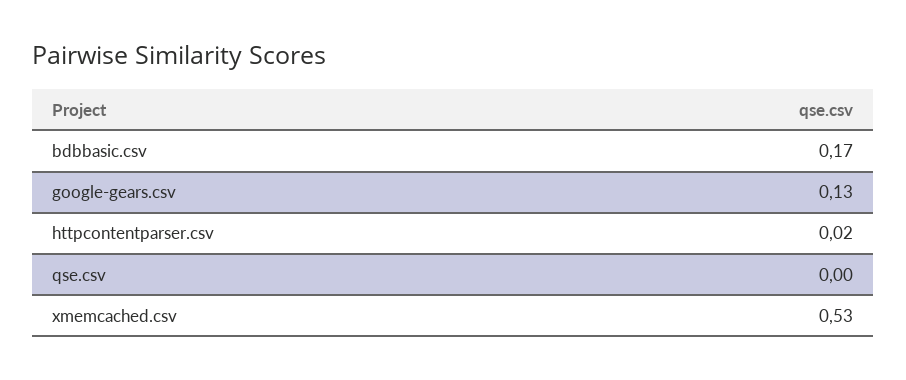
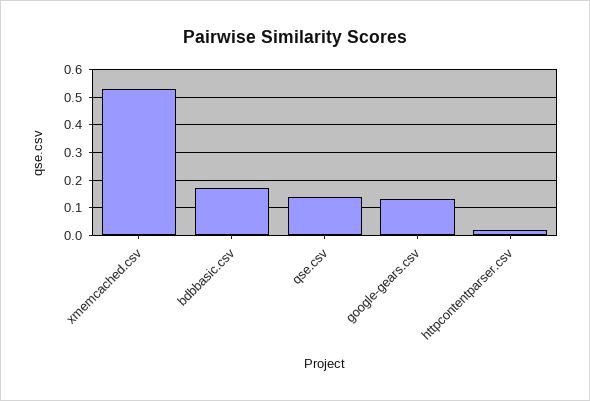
  {
    "bdbbasic.csv": 0.17,
    "google-gears.csv": 0.13,
    "httpcontentparser.csv": 0.02,
-   "qse.csv": 0,
+   "qse.csv": 0.15,
    "xmemcached.csv": 0.53
  }

